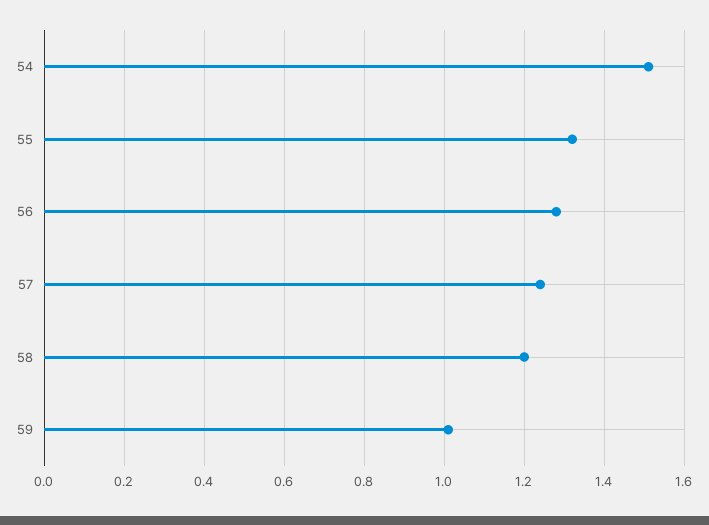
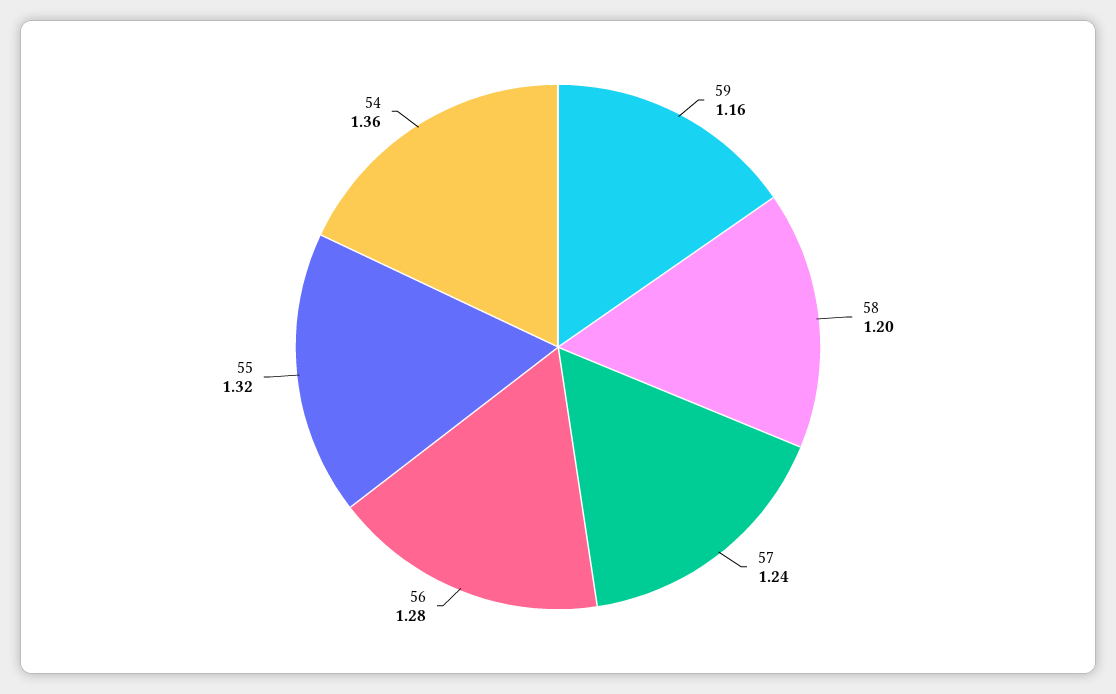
  {
-   "54": 1.5,
+   "54": 1.36,
    "55": 1.32,
    "56": 1.28,
    "57": 1.24,
    "58": 1.2,
-   "59": 1
+   "59": 1.16
  }

